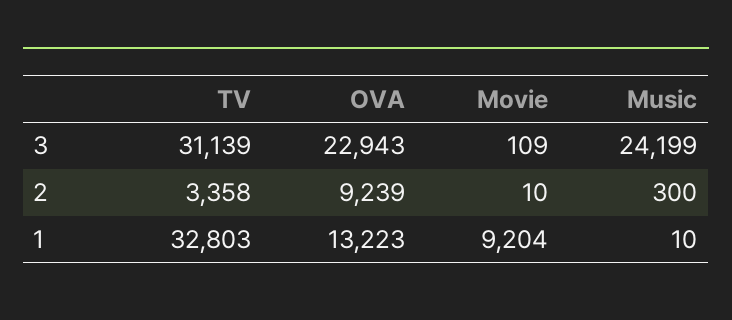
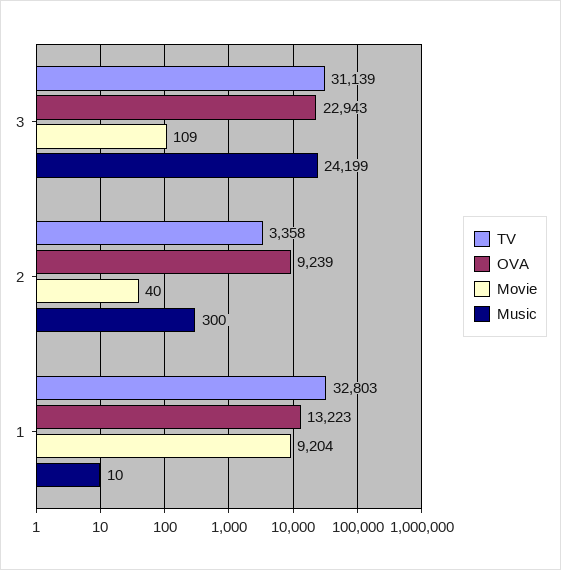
  {
    "TV": {
      "3": 31139,
      "2": 3358,
      "1": 32803
    },
    "OVA": {
      "3": 22943,
      "2": 9239,
      "1": 13223
    },
    "Movie": {
      "3": 109,
-     "2": 10,
+     "2": 40,
      "1": 9204
    },
    "Music": {
      "3": 24199,
      "2": 300,
      "1": 10
    }
  }

